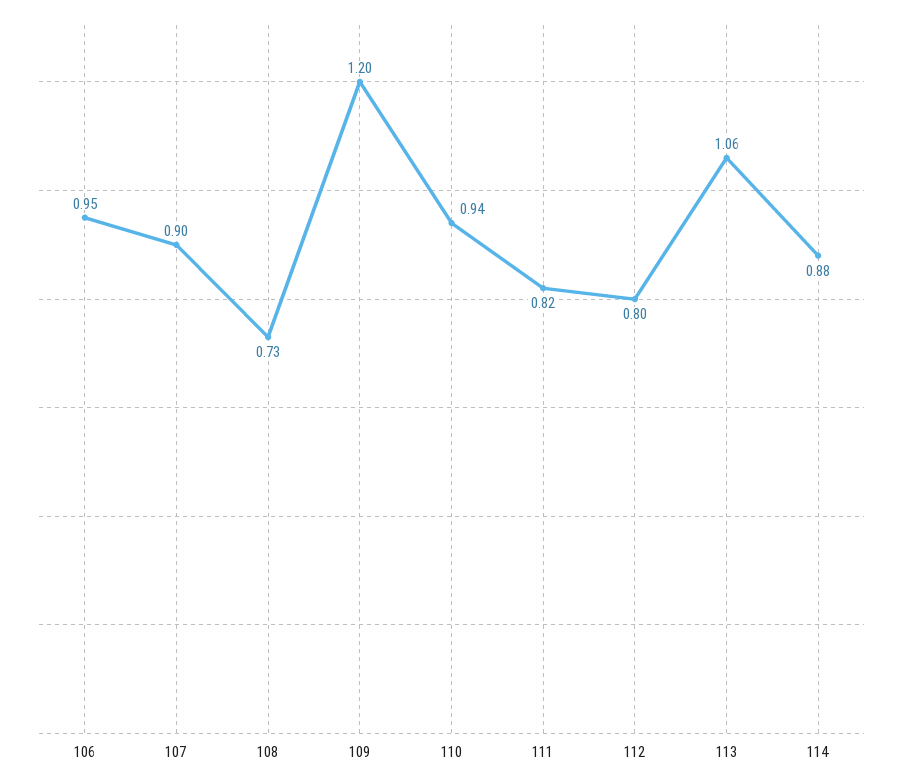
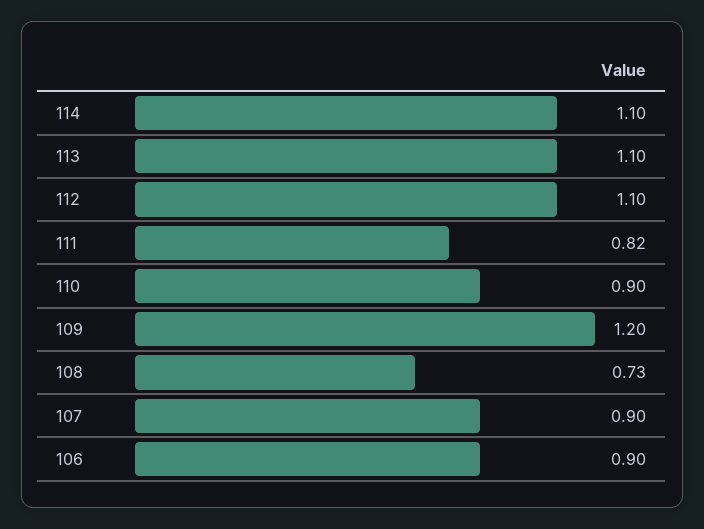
  {
-   "106": 0.95,
+   "106": 0.9,
    "107": 0.9,
    "108": 0.73,
    "109": 1.2,
-   "110": 0.94,
+   "110": 0.9,
    "111": 0.82,
-   "112": 0.8,
+   "112": 1.1,
-   "113": 1.06,
+   "113": 1.1,
-   "114": 0.88
+   "114": 1.1
  }

